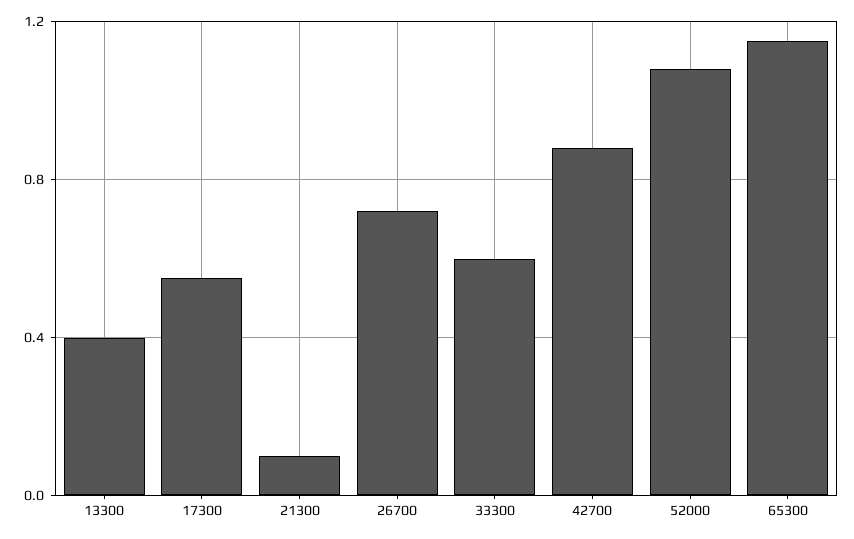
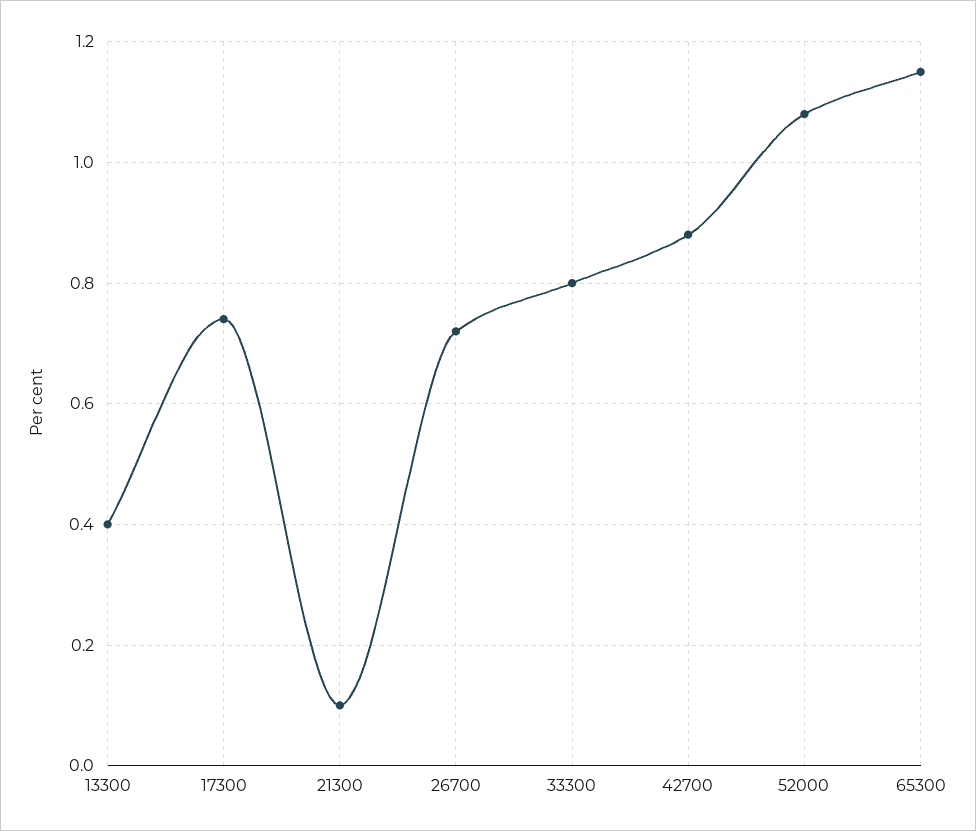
  {
    "13300": 0.4,
-   "17300": 0.55,
+   "17300": 0.75,
    "21300": 0.1,
    "26700": 0.7,
-   "33300": 0.6,
+   "33300": 0.8,
    "42700": 0.9,
    "52000": 1.1,
    "65300": 1.15
  }

